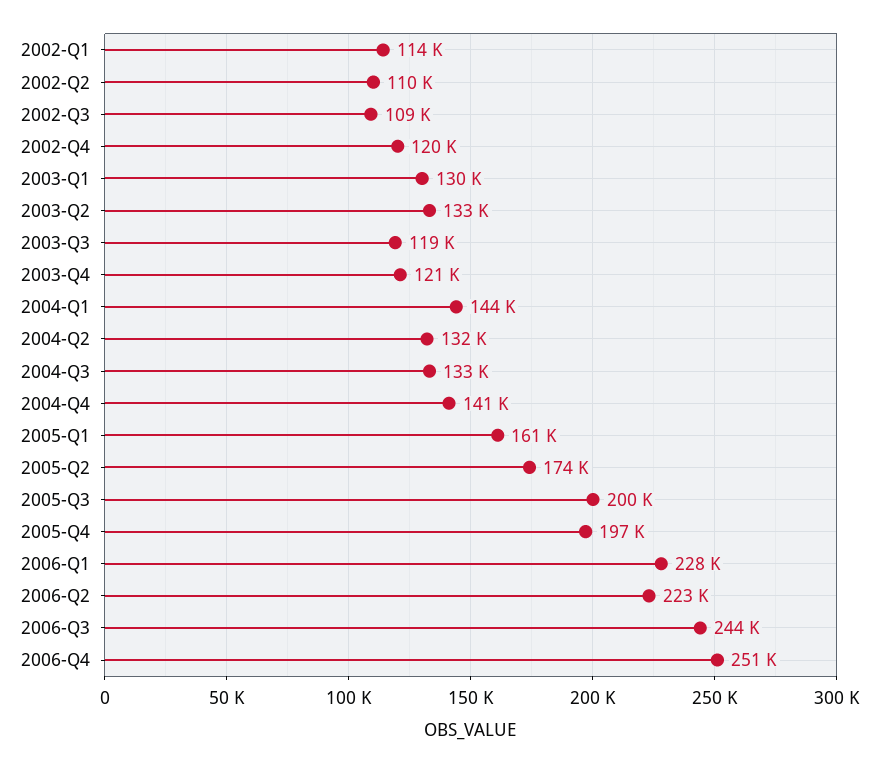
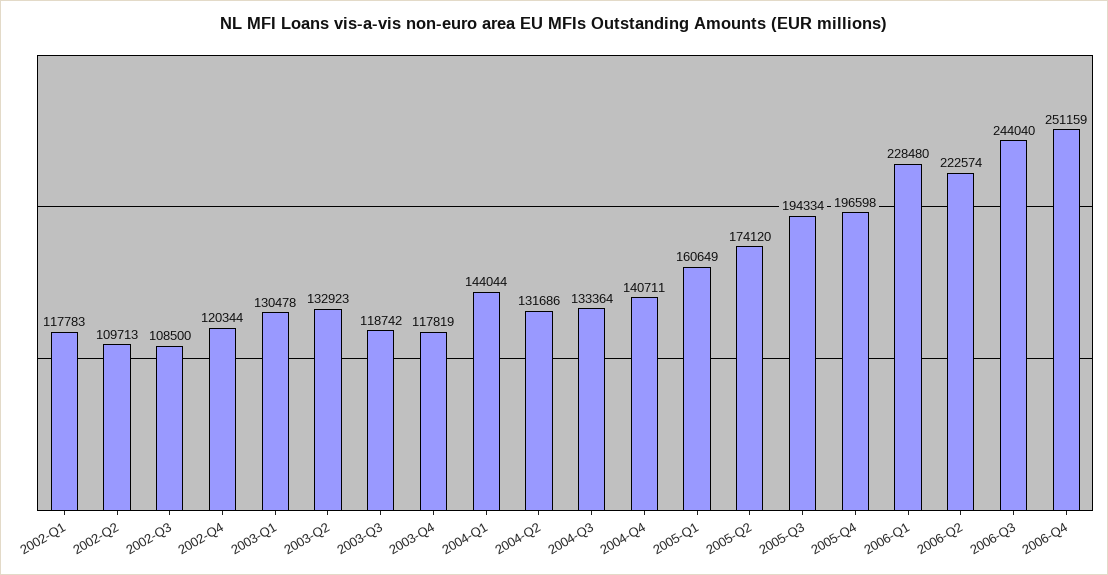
  {
-   "2002-Q1": 114000,
+   "2002-Q1": 117783,
    "2002-Q2": 109713,
    "2002-Q3": 108500,
    "2002-Q4": 120344,
    "2003-Q1": 130478,
    "2003-Q2": 132923,
    "2003-Q3": 118742,
-   "2003-Q4": 121000,
+   "2003-Q4": 117819,
    "2004-Q1": 144044,
    "2004-Q2": 131686,
    "2004-Q3": 133364,
    "2004-Q4": 140711,
    "2005-Q1": 160649,
    "2005-Q2": 174120,
-   "2005-Q3": 200000,
+   "2005-Q3": 194334,
    "2005-Q4": 196598,
    "2006-Q1": 228480,
    "2006-Q2": 222574,
    "2006-Q3": 244040,
    "2006-Q4": 251159
  }

